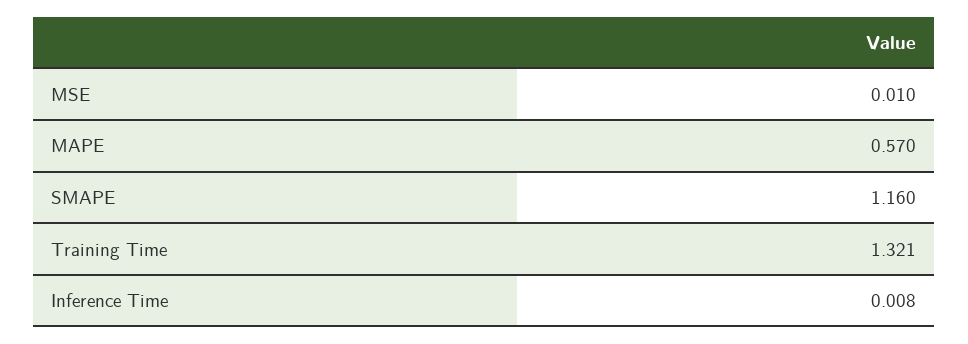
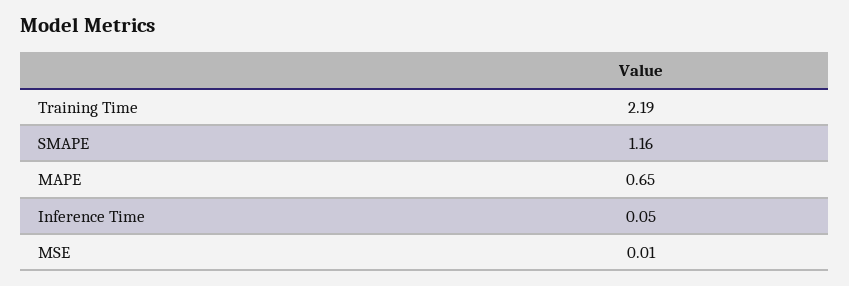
  {
    "MSE": 0.01,
-   "MAPE": 0.57,
+   "MAPE": 0.65,
    "SMAPE": 1.16,
-   "Training Time": 1.321,
+   "Training Time": 2.19,
-   "Inference Time": 0.008
+   "Inference Time": 0.05
  }

